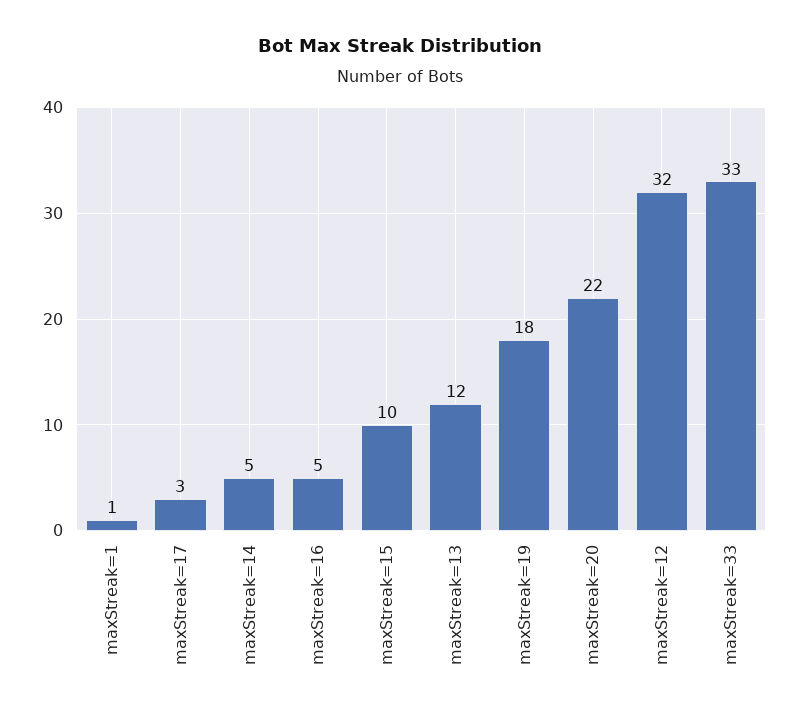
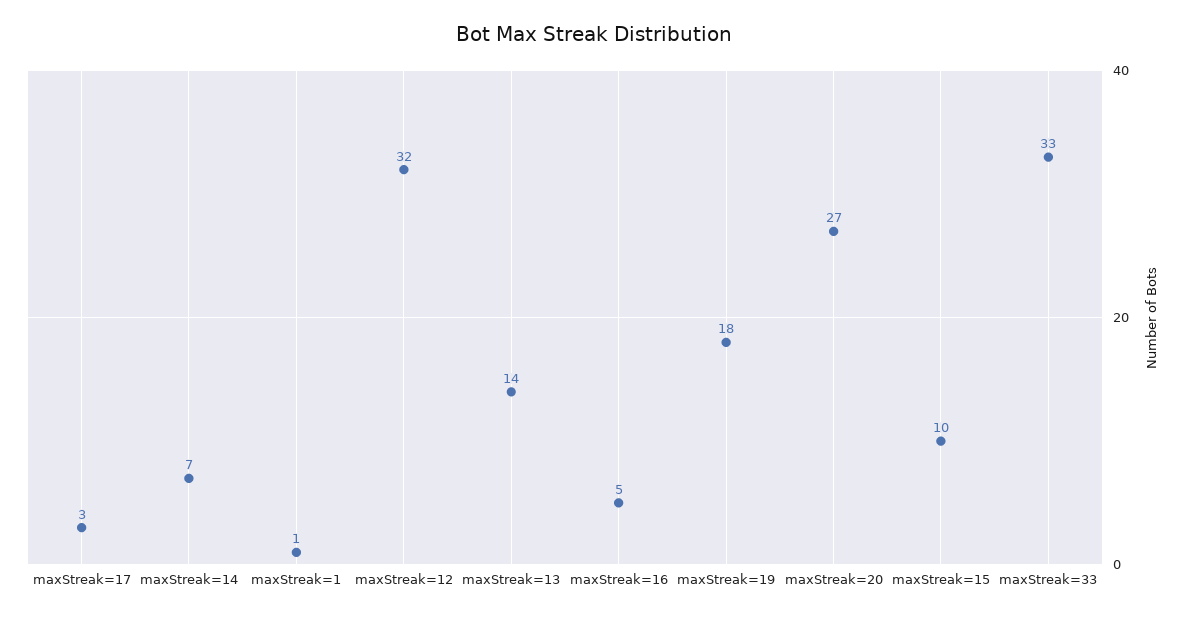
  {
    "maxStreak=1": 1,
    "maxStreak=17": 3,
-   "maxStreak=14": 5,
+   "maxStreak=14": 7,
    "maxStreak=16": 5,
    "maxStreak=15": 10,
-   "maxStreak=13": 12,
+   "maxStreak=13": 14,
    "maxStreak=19": 18,
-   "maxStreak=20": 22,
+   "maxStreak=20": 27,
    "maxStreak=12": 32,
    "maxStreak=33": 33
  }

